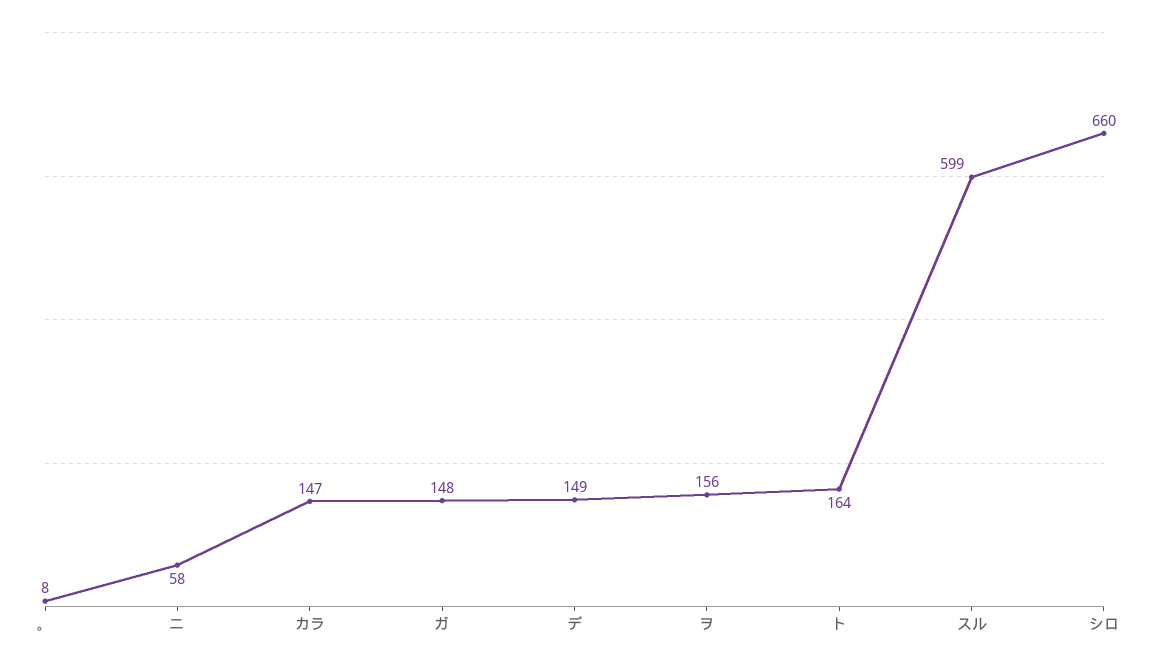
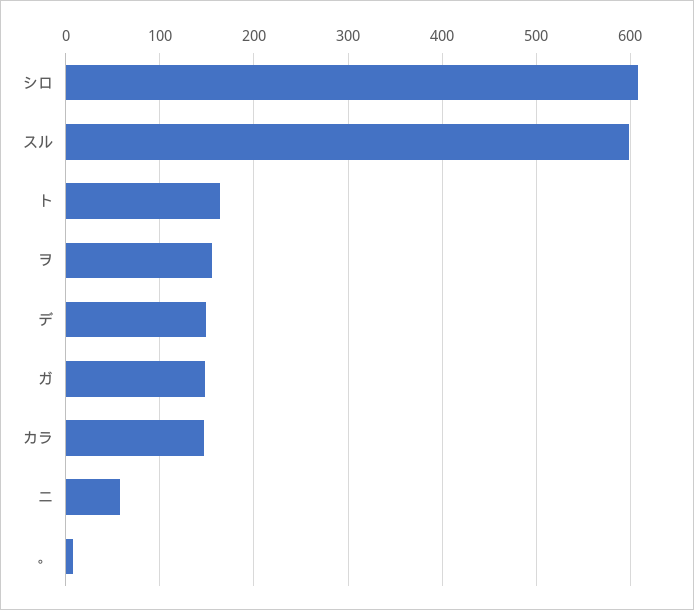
  {
    "。": 8,
    "ニ": 58,
    "カラ": 147,
    "ガ": 148,
    "デ": 149,
    "ヲ": 156,
    "ト": 164,
    "スル": 599,
-   "シロ": 660
+   "シロ": 610
  }

